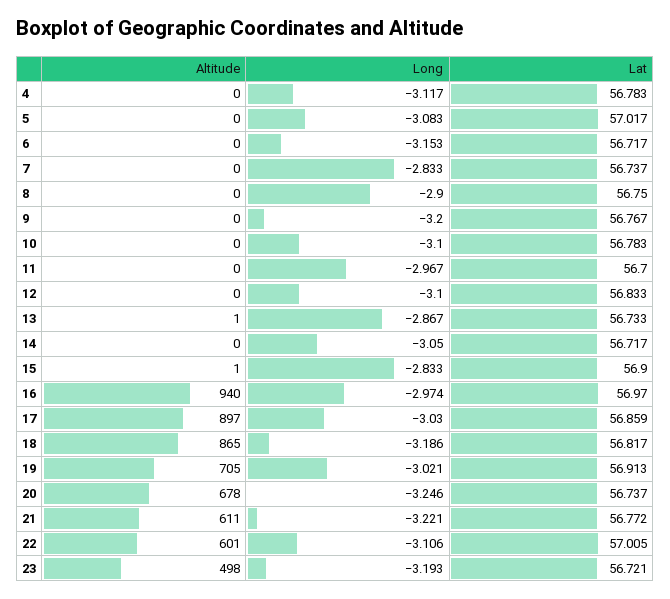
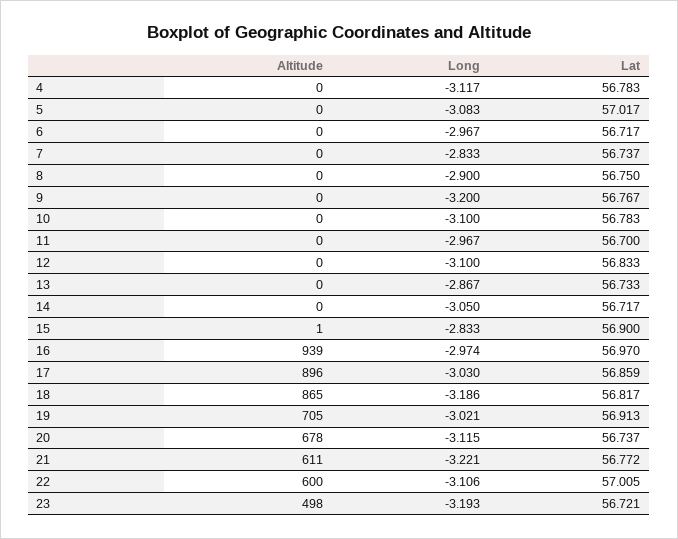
  {
    "Altitude": {
      "4": 0,
      "5": 0,
      "6": 0,
      "7": 0,
      "8": 0,
      "9": 0,
      "10": 0,
      "11": 0,
      "12": 0,
-     "13": 1,
+     "13": 0,
      "14": 0,
      "15": 1,
-     "16": 940,
+     "16": 939,
-     "17": 897,
+     "17": 896,
      "18": 865,
      "19": 705,
      "20": 678,
      "21": 611,
-     "22": 601,
+     "22": 600,
      "23": 498
    },
    "Long": {
      "4": -3.117,
      "5": -3.083,
-     "6": -3.153,
+     "6": -2.967,
      "7": -2.833,
      "8": -2.9,
      "9": -3.2,
      "10": -3.1,
      "11": -2.967,
      "12": -3.1,
      "13": -2.867,
      "14": -3.05,
      "15": -2.833,
      "16": -2.974,
      "17": -3.03,
      "18": -3.186,
      "19": -3.021,
-     "20": -3.246,
+     "20": -3.115,
      "21": -3.221,
      "22": -3.106,
      "23": -3.193
    },
    "Lat": {
      "4": 56.783,
      "5": 57.017,
      "6": 56.717,
      "7": 56.737,
      "8": 56.75,
      "9": 56.767,
      "10": 56.783,
      "11": 56.7,
      "12": 56.833,
      "13": 56.733,
      "14": 56.717,
      "15": 56.9,
      "16": 56.97,
      "17": 56.859,
      "18": 56.817,
      "19": 56.913,
      "20": 56.737,
      "21": 56.772,
      "22": 57.005,
      "23": 56.721
    }
  }

